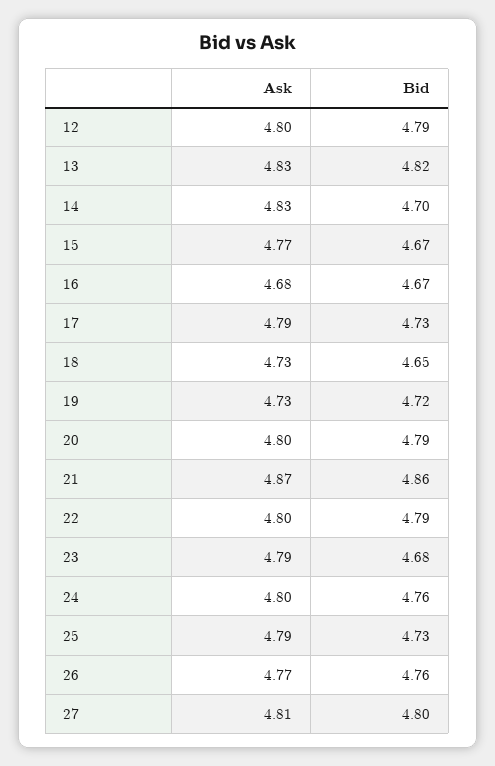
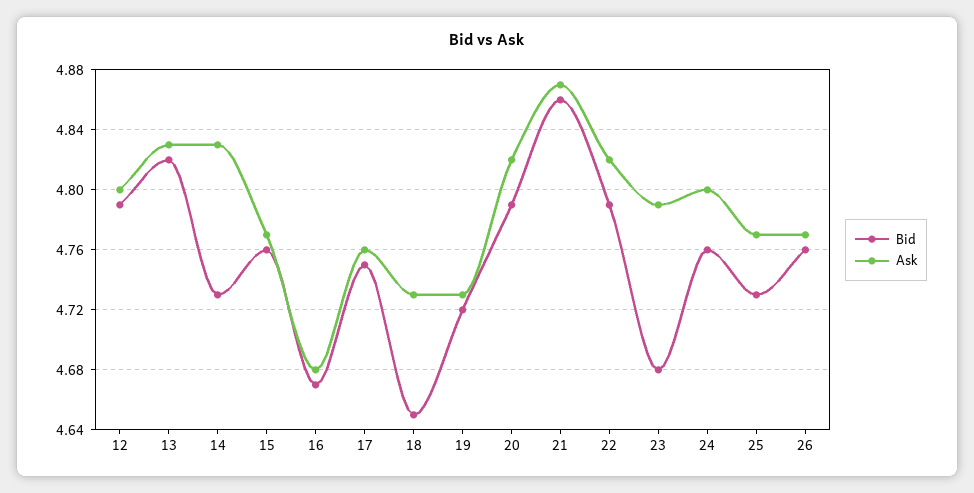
  {
    "Ask": {
      "12": 4.8,
      "13": 4.83,
      "14": 4.83,
      "15": 4.77,
      "16": 4.68,
-     "17": 4.79,
+     "17": 4.76,
      "18": 4.73,
      "19": 4.73,
-     "20": 4.8,
+     "20": 4.82,
      "21": 4.87,
-     "22": 4.8,
+     "22": 4.82,
      "23": 4.79,
      "24": 4.8,
-     "25": 4.79,
+     "25": 4.77,
-     "26": 4.77,
+     "26": 4.77
-     "27": 4.81
    },
    "Bid": {
      "12": 4.79,
      "13": 4.82,
-     "14": 4.7,
+     "14": 4.73,
-     "15": 4.67,
+     "15": 4.76,
      "16": 4.67,
-     "17": 4.73,
+     "17": 4.75,
      "18": 4.65,
      "19": 4.72,
      "20": 4.79,
      "21": 4.86,
      "22": 4.79,
      "23": 4.68,
      "24": 4.76,
      "25": 4.73,
-     "26": 4.76,
+     "26": 4.76
-     "27": 4.8
    }
  }

